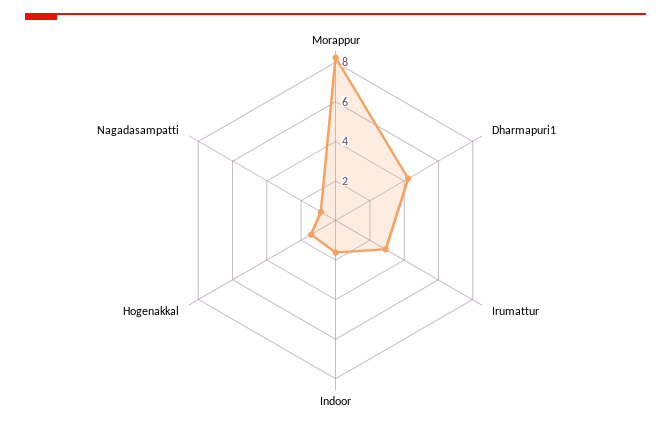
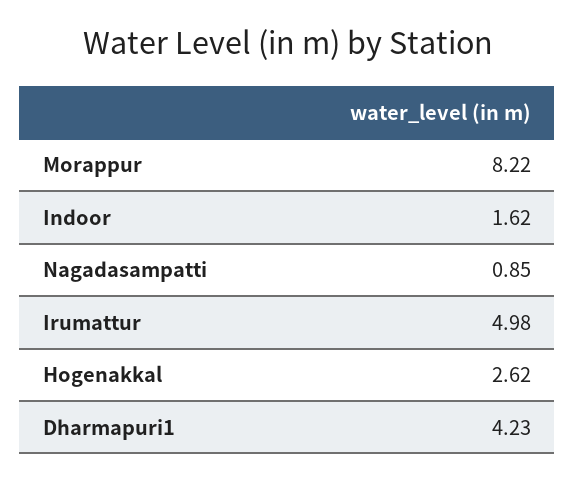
  {
    "Morappur": 8.22,
    "Dharmapuri1": 4.23,
-   "Irumattur": 3,
+   "Irumattur": 4.98,
    "Indoor": 1.62,
-   "Hogenakkal": 1.5,
+   "Hogenakkal": 2.62,
    "Nagadasampatti": 0.85
  }

